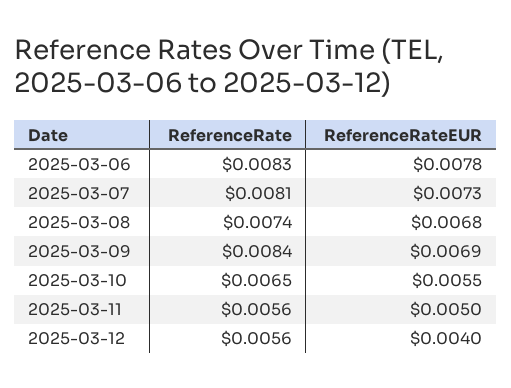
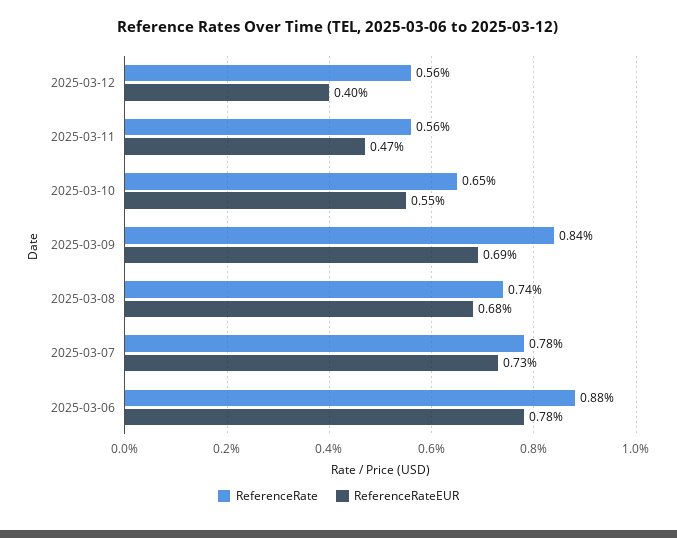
  {
    "ReferenceRate": {
-     "2025-03-06": 0.0083,
+     "2025-03-06": 0.0088,
-     "2025-03-07": 0.0081,
+     "2025-03-07": 0.0078,
      "2025-03-08": 0.0074,
      "2025-03-09": 0.0084,
      "2025-03-10": 0.0065,
      "2025-03-11": 0.0056,
      "2025-03-12": 0.0056
    },
    "ReferenceRateEUR": {
      "2025-03-06": 0.0078,
      "2025-03-07": 0.0073,
      "2025-03-08": 0.0068,
      "2025-03-09": 0.0069,
      "2025-03-10": 0.0055,
-     "2025-03-11": 0.005,
+     "2025-03-11": 0.0047,
      "2025-03-12": 0.004
    }
  }

